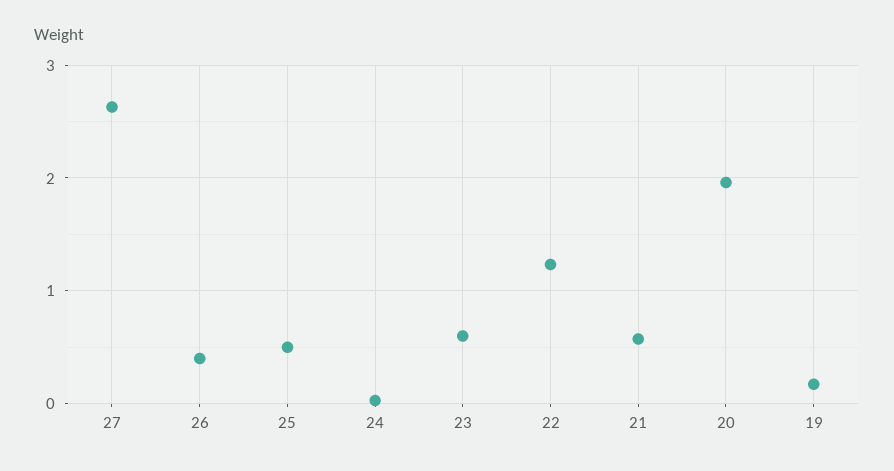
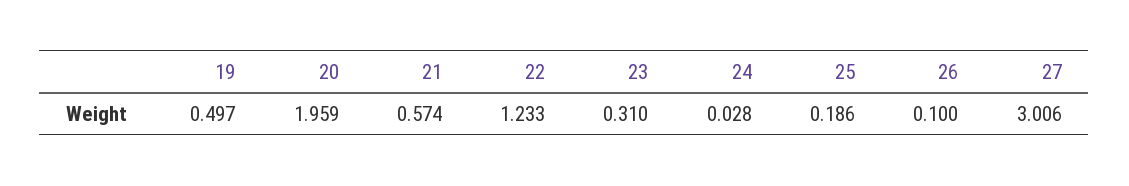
  {
-   "27": 2.6,
+   "27": 3.006,
-   "26": 0.4,
+   "26": 0.1,
-   "25": 0.5,
+   "25": 0.186,
    "24": 0.028,
-   "23": 0.6,
+   "23": 0.31,
    "22": 1.233,
    "21": 0.574,
    "20": 1.959,
-   "19": 0.2
+   "19": 0.497
  }

